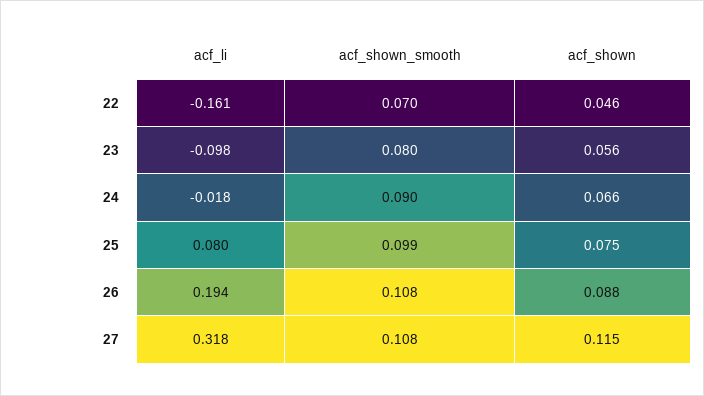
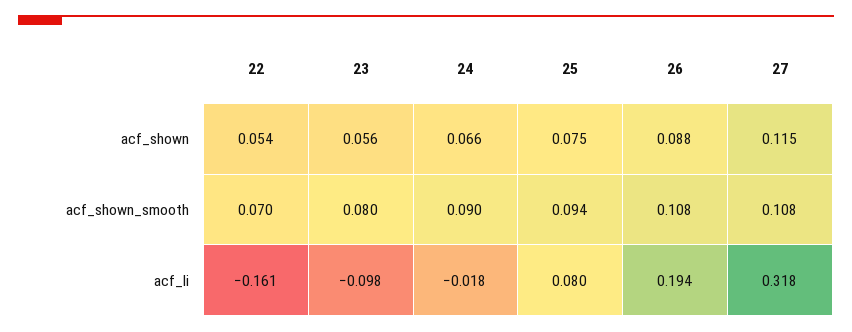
  {
    "acf_li": {
      "22": -0.161,
      "23": -0.098,
      "24": -0.018,
      "25": 0.08,
      "26": 0.194,
      "27": 0.318
    },
    "acf_shown_smooth": {
      "22": 0.07,
      "23": 0.08,
      "24": 0.09,
-     "25": 0.099,
+     "25": 0.094,
      "26": 0.108,
      "27": 0.108
    },
    "acf_shown": {
-     "22": 0.046,
+     "22": 0.054,
      "23": 0.056,
      "24": 0.066,
      "25": 0.075,
      "26": 0.088,
      "27": 0.115
    }
  }

